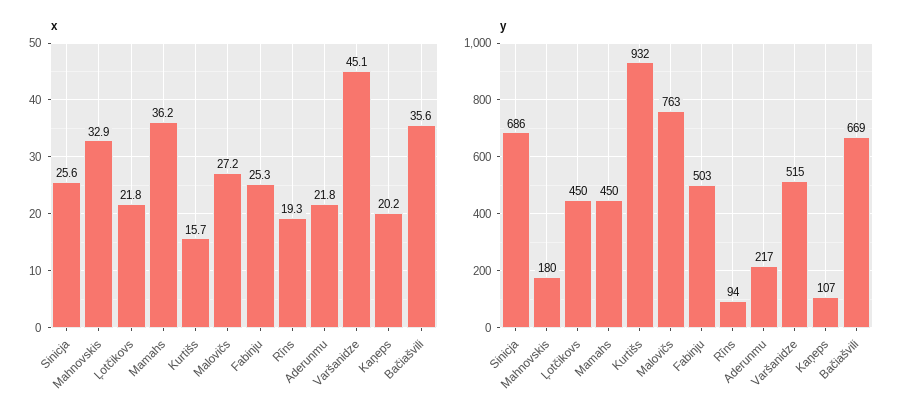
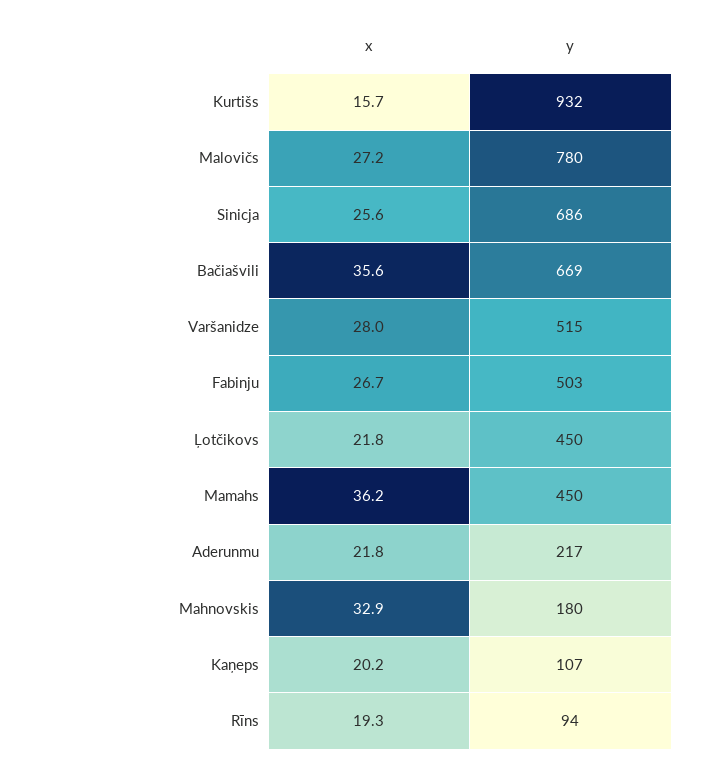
  {
    "x": {
      "Sinicja": 25.6,
      "Mahnovskis": 32.9,
      "Ļotčikovs": 21.8,
      "Mamahs": 36.2,
      "Kurtišs": 15.7,
      "Malovičs": 27.2,
-     "Fabinju": 25.3,
+     "Fabinju": 26.7,
      "Rīns": 19.3,
      "Aderunmu": 21.8,
-     "Varšanidze": 45.1,
+     "Varšanidze": 28,
      "Kaņeps": 20.2,
      "Bačiašvili": 35.6
    },
    "y": {
      "Sinicja": 686,
      "Mahnovskis": 180,
      "Ļotčikovs": 450,
      "Mamahs": 450,
      "Kurtišs": 932,
-     "Malovičs": 763,
+     "Malovičs": 780,
      "Fabinju": 503,
      "Rīns": 94,
      "Aderunmu": 217,
      "Varšanidze": 515,
      "Kaņeps": 107,
      "Bačiašvili": 669
    }
  }

